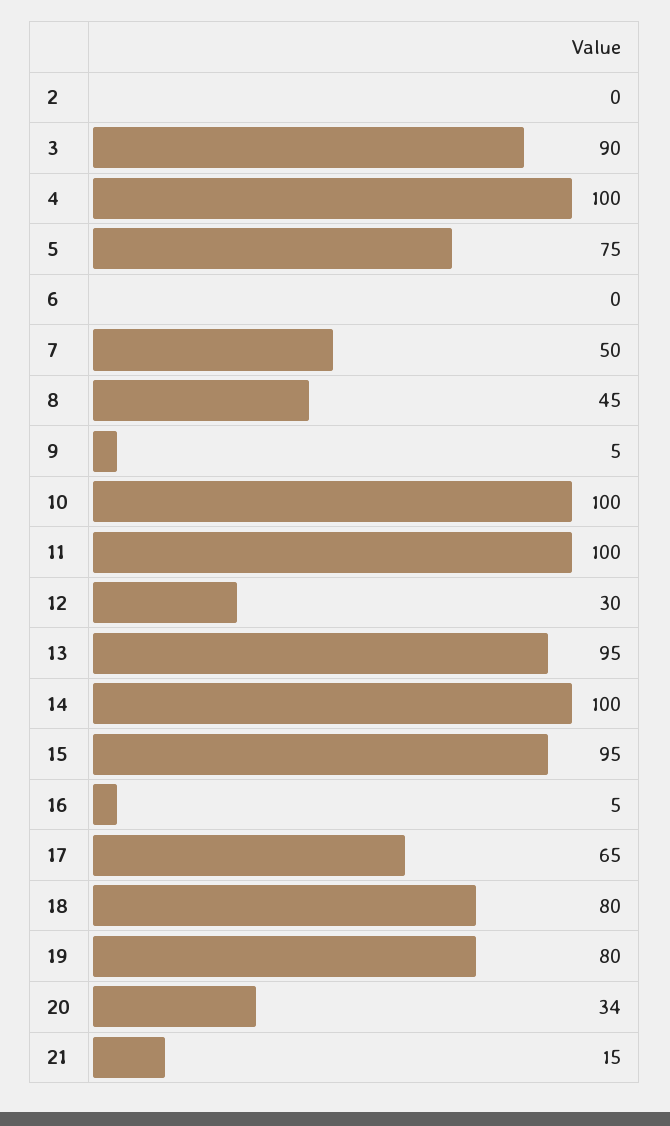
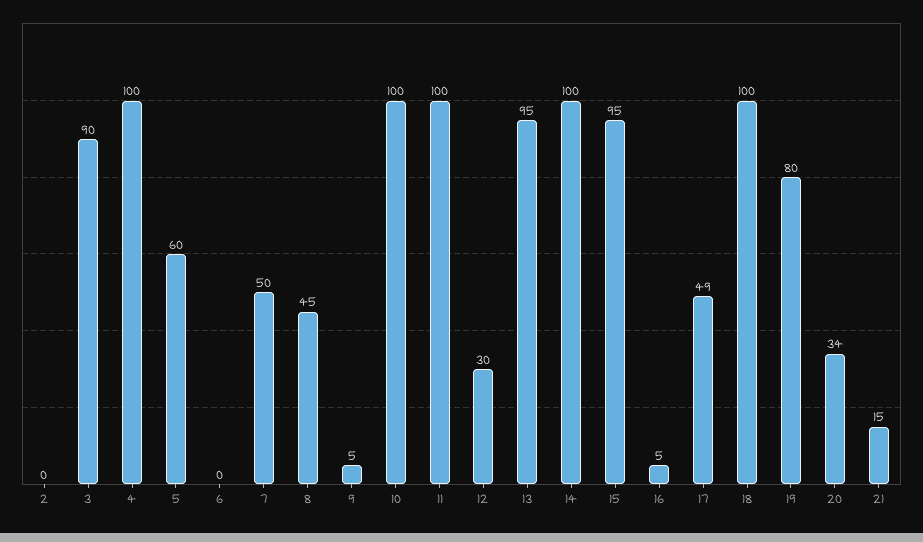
  {
    "2": 0,
    "3": 90,
    "4": 100,
-   "5": 75,
+   "5": 60,
    "6": 0,
    "7": 50,
    "8": 45,
    "9": 5,
    "10": 100,
    "11": 100,
    "12": 30,
    "13": 95,
    "14": 100,
    "15": 95,
    "16": 5,
-   "17": 65,
+   "17": 49,
-   "18": 80,
+   "18": 100,
    "19": 80,
    "20": 34,
    "21": 15
  }

